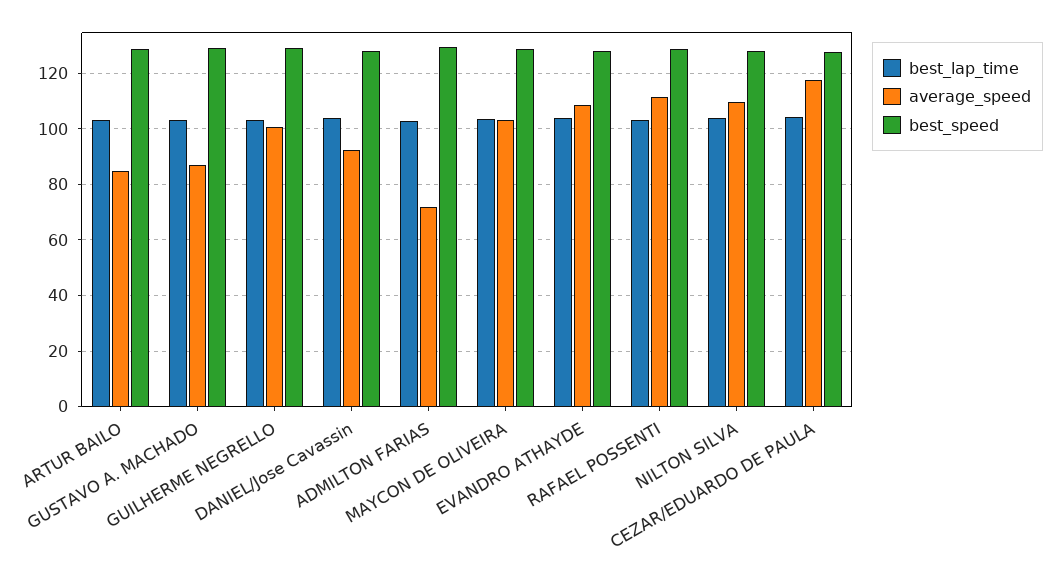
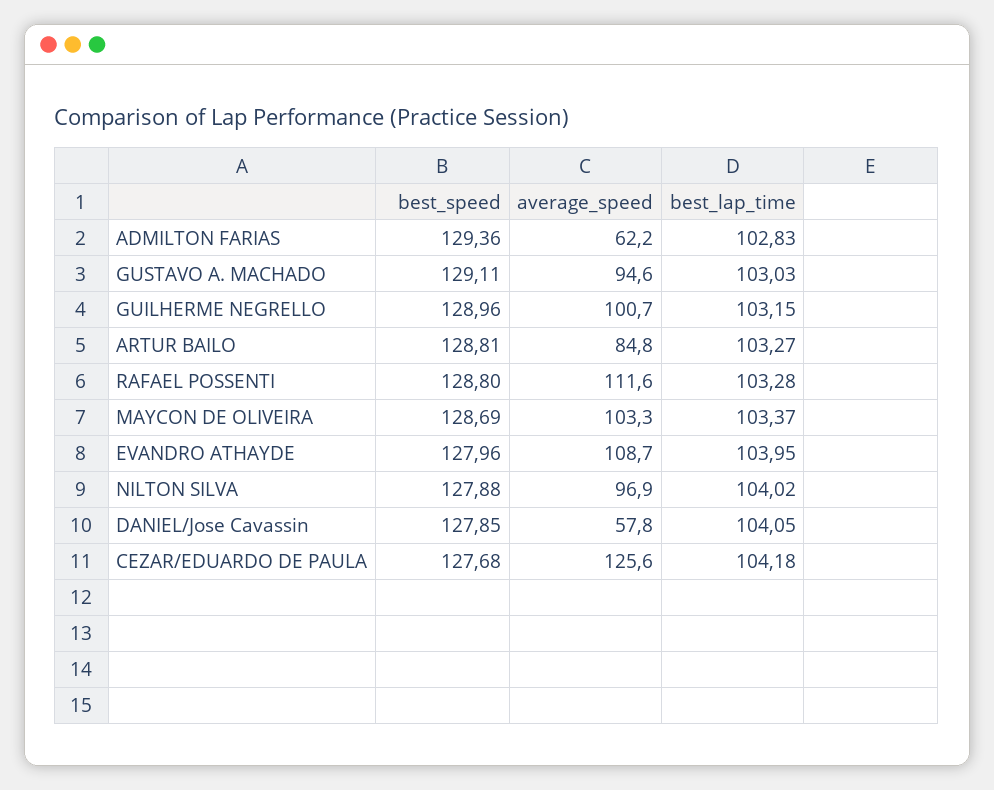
  {
    "best_lap_time": {
      "ARTUR BAILO": 103.27,
      "GUSTAVO A. MACHADO": 103.03,
      "GUILHERME NEGRELLO": 103.15,
      "DANIEL/Jose Cavassin": 104.05,
      "ADMILTON FARIAS": 102.83,
      "MAYCON DE OLIVEIRA": 103.37,
      "EVANDRO ATHAYDE": 103.95,
      "RAFAEL POSSENTI": 103.28,
      "NILTON SILVA": 104.02,
      "CEZAR/EDUARDO DE PAULA": 104.18
    },
    "average_speed": {
      "ARTUR BAILO": 84.8,
-     "GUSTAVO A. MACHADO": 87.5,
+     "GUSTAVO A. MACHADO": 94.6,
      "GUILHERME NEGRELLO": 100.7,
-     "DANIEL/Jose Cavassin": 92.5,
+     "DANIEL/Jose Cavassin": 57.8,
-     "ADMILTON FARIAS": 72.5,
+     "ADMILTON FARIAS": 62.2,
      "MAYCON DE OLIVEIRA": 103.3,
      "EVANDRO ATHAYDE": 108.7,
      "RAFAEL POSSENTI": 111.6,
-     "NILTON SILVA": 110,
+     "NILTON SILVA": 96.9,
-     "CEZAR/EDUARDO DE PAULA": 117.5
+     "CEZAR/EDUARDO DE PAULA": 125.6
    },
    "best_speed": {
      "ARTUR BAILO": 128.81,
      "GUSTAVO A. MACHADO": 129.11,
      "GUILHERME NEGRELLO": 128.96,
      "DANIEL/Jose Cavassin": 127.85,
      "ADMILTON FARIAS": 129.36,
      "MAYCON DE OLIVEIRA": 128.69,
      "EVANDRO ATHAYDE": 127.96,
      "RAFAEL POSSENTI": 128.8,
      "NILTON SILVA": 127.88,
      "CEZAR/EDUARDO DE PAULA": 127.68
    }
  }

